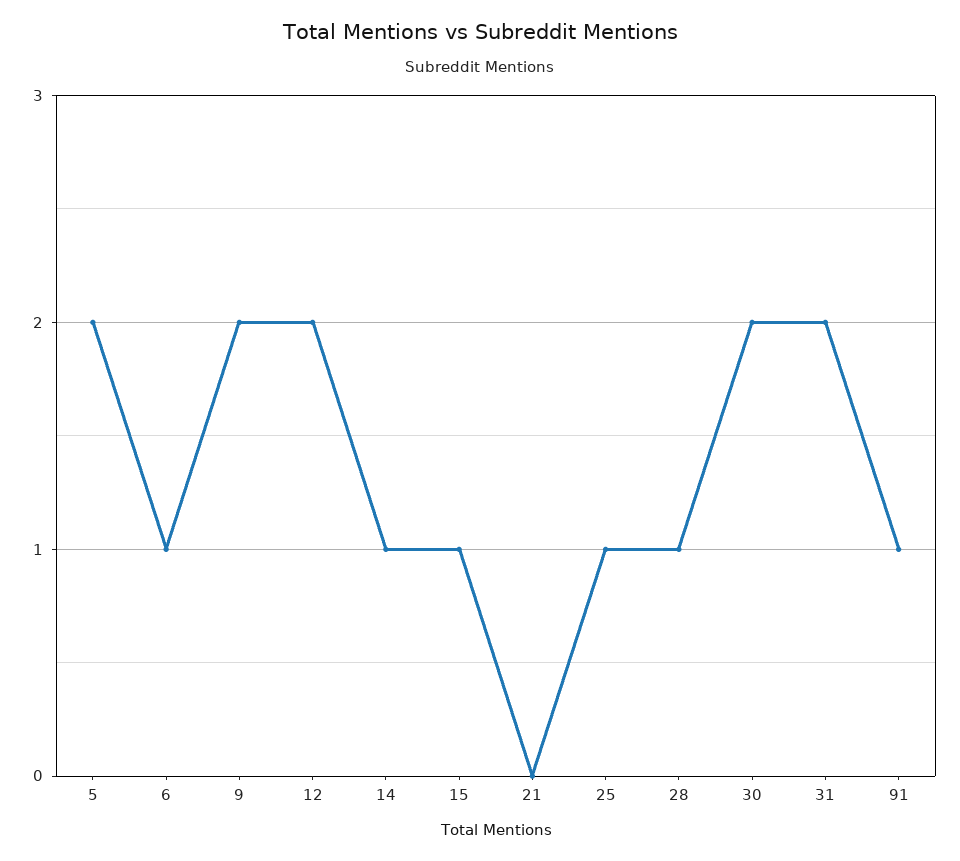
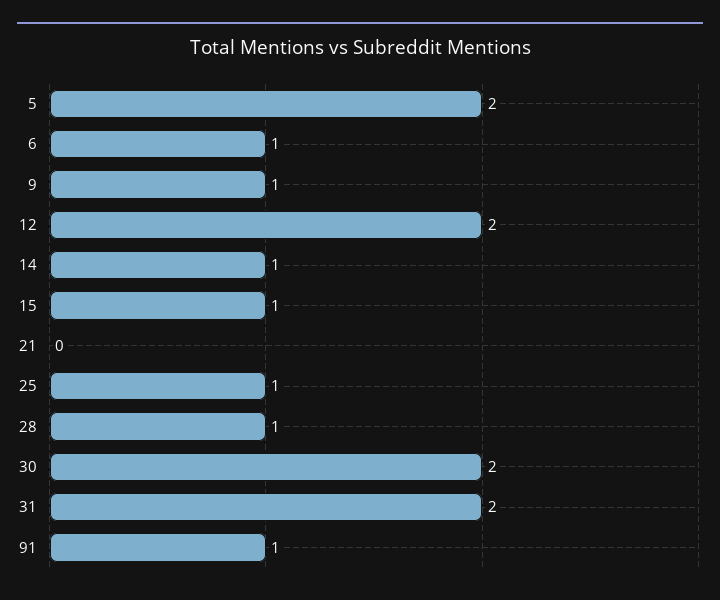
  {
    "5": 2,
    "6": 1,
-   "9": 2,
+   "9": 1,
    "12": 2,
    "14": 1,
    "15": 1,
    "21": 0,
    "25": 1,
    "28": 1,
    "30": 2,
    "31": 2,
    "91": 1
  }

